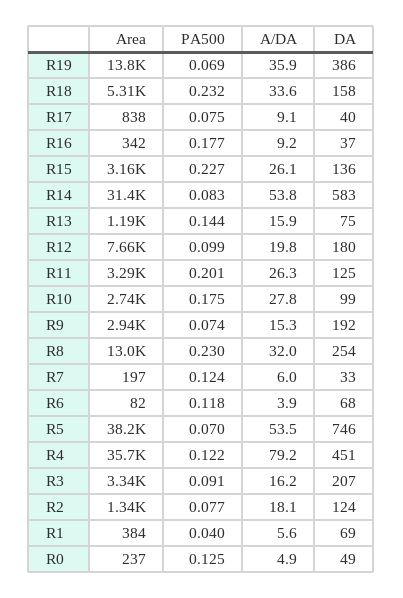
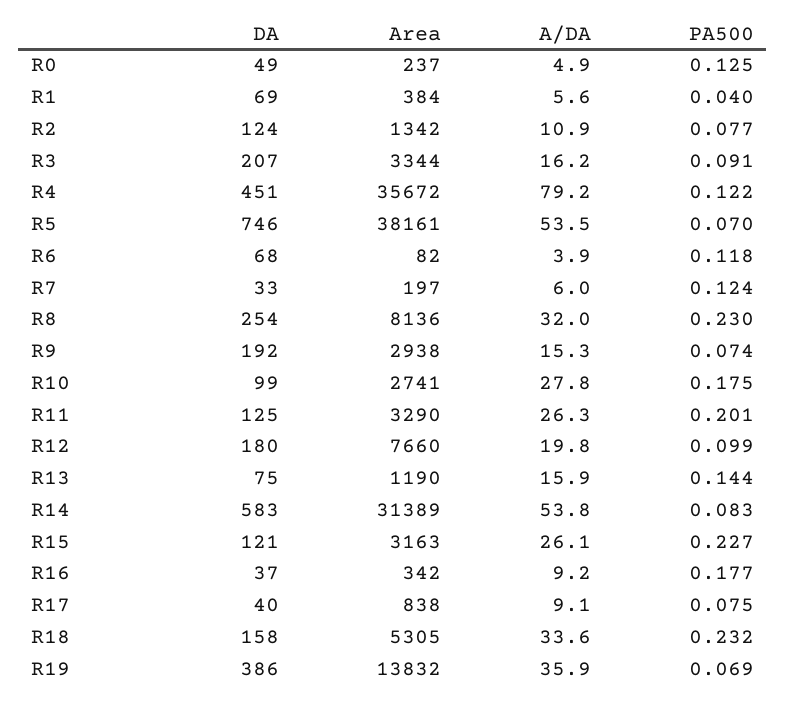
  {
    "Area": {
      "R19": 13832,
      "R18": 5305,
      "R17": 838,
      "R16": 342,
      "R15": 3163,
      "R14": 31389,
      "R13": 1190,
      "R12": 7660,
      "R11": 3290,
      "R10": 2741,
      "R9": 2938,
-     "R8": 13000,
+     "R8": 8136,
      "R7": 197,
      "R6": 82,
      "R5": 38161,
      "R4": 35672,
      "R3": 3344,
      "R2": 1342,
      "R1": 384,
      "R0": 237
    },
    "PA500": {
      "R19": 0.069,
      "R18": 0.232,
      "R17": 0.075,
      "R16": 0.177,
      "R15": 0.227,
      "R14": 0.083,
      "R13": 0.144,
      "R12": 0.099,
      "R11": 0.201,
      "R10": 0.175,
      "R9": 0.074,
      "R8": 0.23,
      "R7": 0.124,
      "R6": 0.118,
      "R5": 0.07,
      "R4": 0.122,
      "R3": 0.091,
      "R2": 0.077,
      "R1": 0.04,
      "R0": 0.125
    },
    "A/DA": {
      "R19": 35.9,
      "R18": 33.6,
      "R17": 9.1,
      "R16": 9.2,
      "R15": 26.1,
      "R14": 53.8,
      "R13": 15.9,
      "R12": 19.8,
      "R11": 26.3,
      "R10": 27.8,
      "R9": 15.3,
      "R8": 32,
      "R7": 6,
      "R6": 3.9,
      "R5": 53.5,
      "R4": 79.2,
      "R3": 16.2,
-     "R2": 18.1,
+     "R2": 10.9,
      "R1": 5.6,
      "R0": 4.9
    },
    "DA": {
      "R19": 386,
      "R18": 158,
      "R17": 40,
      "R16": 37,
-     "R15": 136,
+     "R15": 121,
      "R14": 583,
      "R13": 75,
      "R12": 180,
      "R11": 125,
      "R10": 99,
      "R9": 192,
      "R8": 254,
      "R7": 33,
      "R6": 68,
      "R5": 746,
      "R4": 451,
      "R3": 207,
      "R2": 124,
      "R1": 69,
      "R0": 49
    }
  }

